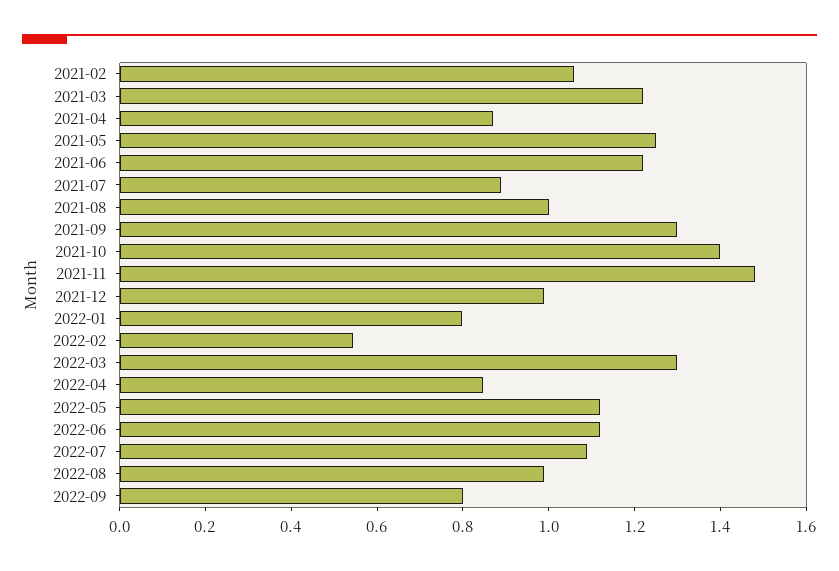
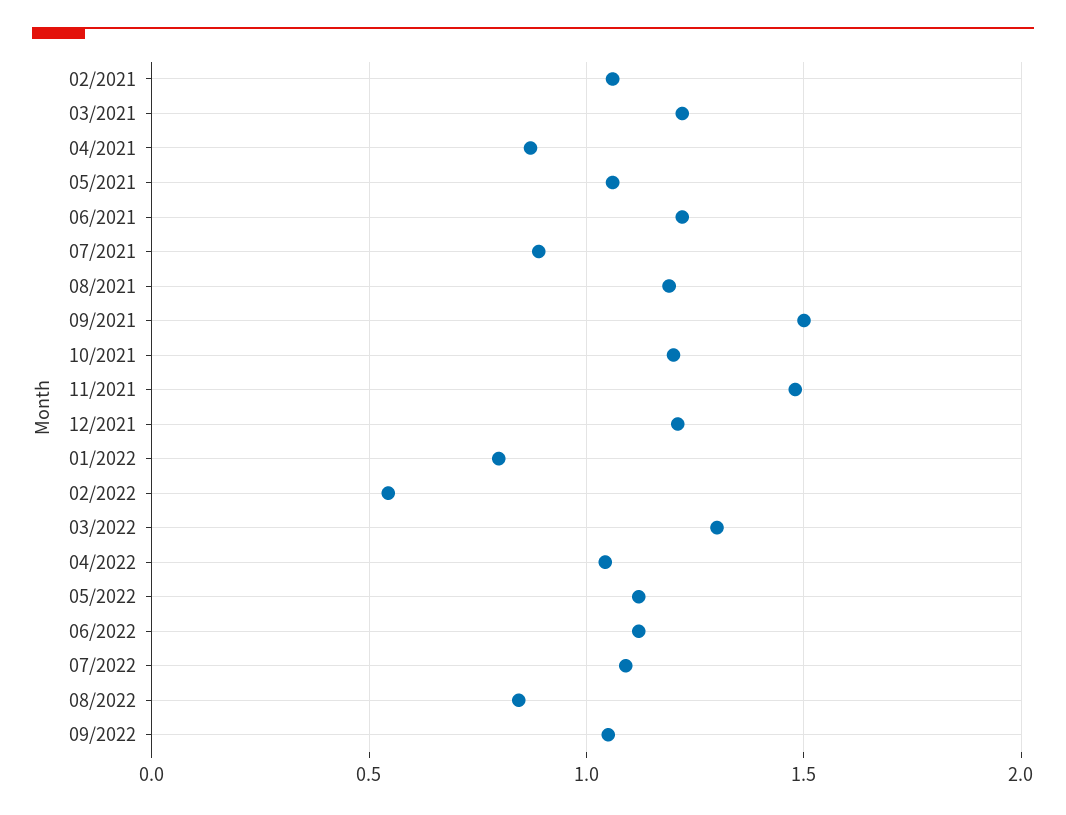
  {
    "2021-02": 1.05,
    "2021-03": 1.2,
    "2021-04": 0.85,
-   "2021-05": 1.25,
+   "2021-05": 1.05,
    "2021-06": 1.2,
    "2021-07": 0.9,
-   "2021-08": 1,
+   "2021-08": 1.2,
-   "2021-09": 1.3,
+   "2021-09": 1.5,
-   "2021-10": 1.4,
+   "2021-10": 1.2,
    "2021-11": 1.5,
-   "2021-12": 1,
+   "2021-12": 1.2,
    "2022-01": 0.8,
    "2022-02": 0.55,
    "2022-03": 1.3,
-   "2022-04": 0.85,
+   "2022-04": 1.05,
    "2022-05": 1.1,
    "2022-06": 1.1,
    "2022-07": 1.1,
-   "2022-08": 1,
+   "2022-08": 0.85,
-   "2022-09": 0.8
+   "2022-09": 1.05
  }

